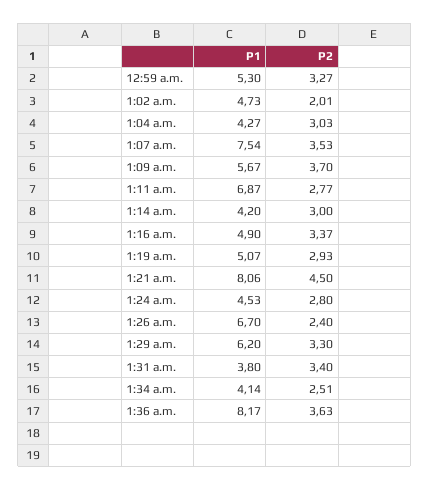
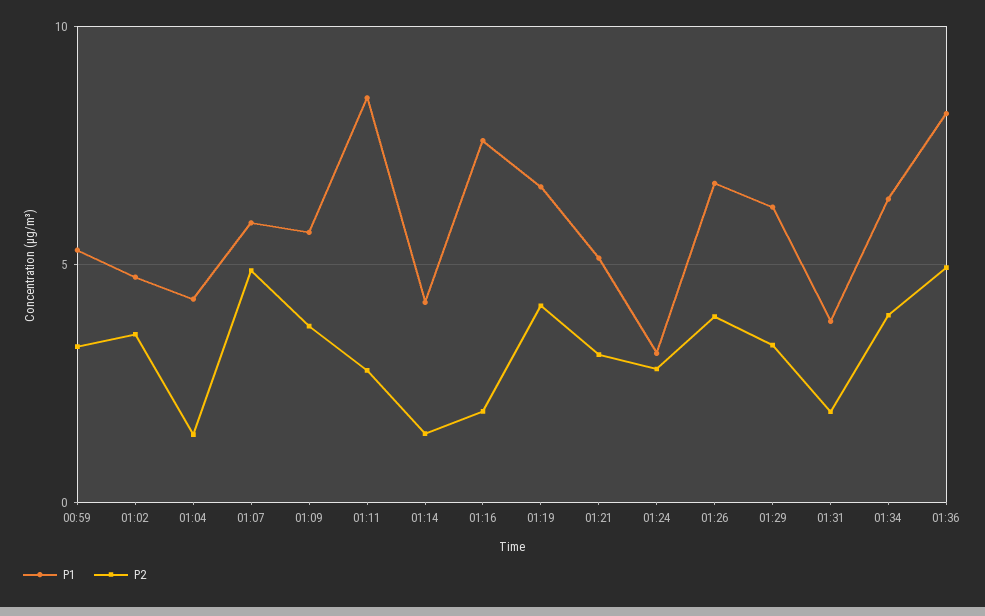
  {
    "P1": {
      "12:59 a.m.": 5.3,
      "1:02 a.m.": 4.73,
      "1:04 a.m.": 4.27,
-     "1:07 a.m.": 7.54,
+     "1:07 a.m.": 6,
      "1:09 a.m.": 5.67,
-     "1:11 a.m.": 6.87,
+     "1:11 a.m.": 8.5,
      "1:14 a.m.": 4.2,
-     "1:16 a.m.": 4.9,
+     "1:16 a.m.": 7.5,
-     "1:19 a.m.": 5.07,
+     "1:19 a.m.": 6.5,
-     "1:21 a.m.": 8.06,
+     "1:21 a.m.": 5,
-     "1:24 a.m.": 4.53,
+     "1:24 a.m.": 3,
      "1:26 a.m.": 6.7,
      "1:29 a.m.": 6.2,
      "1:31 a.m.": 3.8,
-     "1:34 a.m.": 4.14,
+     "1:34 a.m.": 6.5,
      "1:36 a.m.": 8.17
    },
    "P2": {
      "12:59 a.m.": 3.27,
-     "1:02 a.m.": 2.01,
+     "1:02 a.m.": 3.5,
-     "1:04 a.m.": 3.03,
+     "1:04 a.m.": 1.5,
-     "1:07 a.m.": 3.53,
+     "1:07 a.m.": 5,
      "1:09 a.m.": 3.7,
      "1:11 a.m.": 2.77,
-     "1:14 a.m.": 3,
+     "1:14 a.m.": 1.5,
-     "1:16 a.m.": 3.37,
+     "1:16 a.m.": 2,
-     "1:19 a.m.": 2.93,
+     "1:19 a.m.": 4,
-     "1:21 a.m.": 4.5,
+     "1:21 a.m.": 3,
      "1:24 a.m.": 2.8,
-     "1:26 a.m.": 2.4,
+     "1:26 a.m.": 4,
      "1:29 a.m.": 3.3,
-     "1:31 a.m.": 3.4,
+     "1:31 a.m.": 2,
-     "1:34 a.m.": 2.51,
+     "1:34 a.m.": 4,
-     "1:36 a.m.": 3.63
+     "1:36 a.m.": 5
    }
  }

